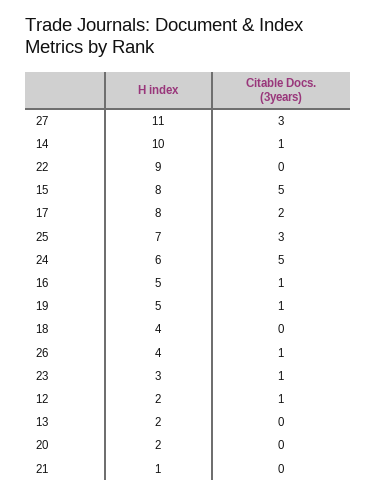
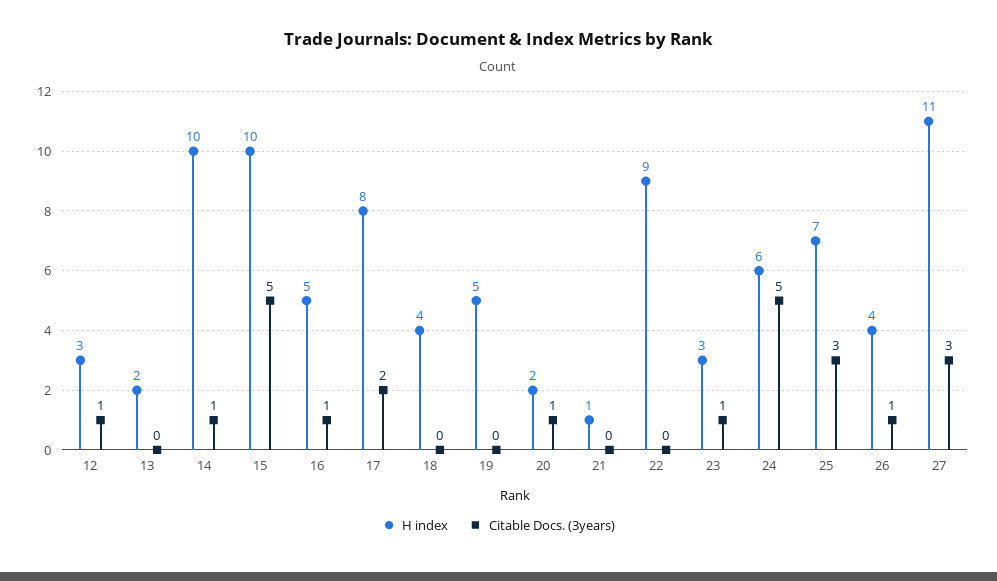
  {
    "H index": {
      "27": 11,
      "14": 10,
      "22": 9,
-     "15": 8,
+     "15": 10,
      "17": 8,
      "25": 7,
      "24": 6,
      "16": 5,
      "19": 5,
      "18": 4,
      "26": 4,
      "23": 3,
-     "12": 2,
+     "12": 3,
      "13": 2,
      "20": 2,
      "21": 1
    },
    "Citable Docs. (3years)": {
      "27": 3,
      "14": 1,
      "22": 0,
      "15": 5,
      "17": 2,
      "25": 3,
      "24": 5,
      "16": 1,
-     "19": 1,
+     "19": 0,
      "18": 0,
      "26": 1,
      "23": 1,
      "12": 1,
      "13": 0,
-     "20": 0,
+     "20": 1,
      "21": 0
    }
  }

